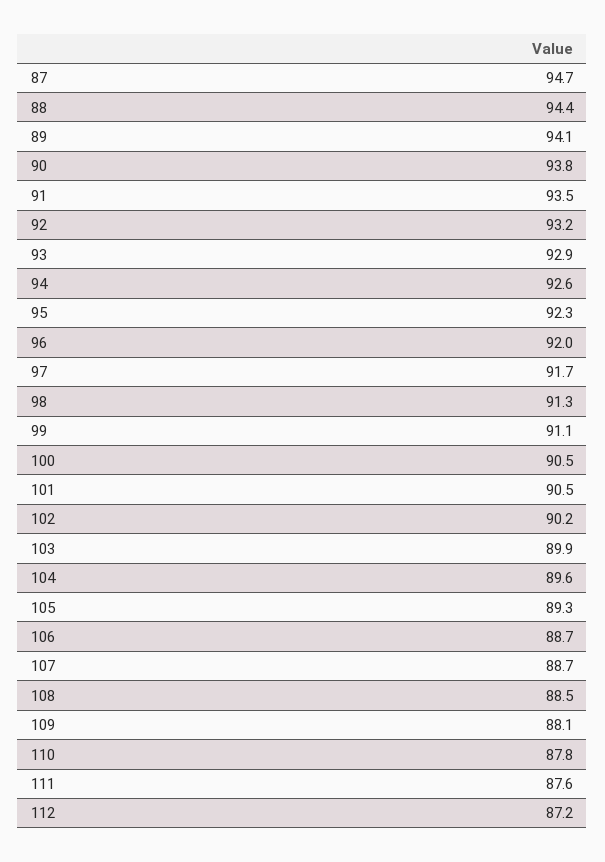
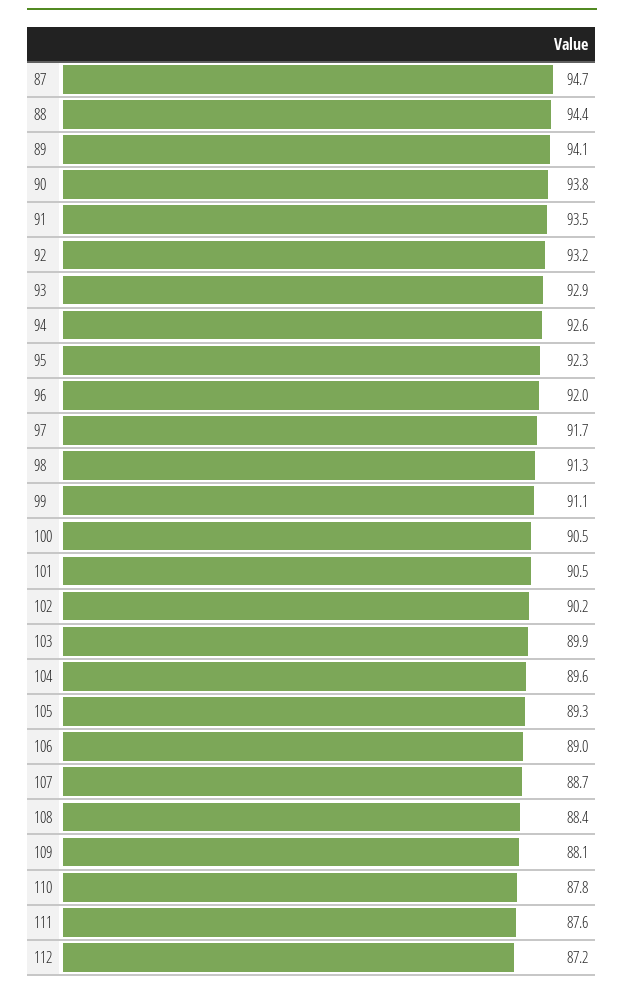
  {
    "87": 94.7,
    "88": 94.4,
    "89": 94.1,
    "90": 93.8,
    "91": 93.5,
    "92": 93.2,
    "93": 92.9,
    "94": 92.6,
    "95": 92.3,
    "96": 92,
    "97": 91.7,
    "98": 91.3,
    "99": 91.1,
    "100": 90.5,
    "101": 90.5,
    "102": 90.2,
    "103": 89.9,
    "104": 89.6,
    "105": 89.3,
-   "106": 88.7,
+   "106": 89,
    "107": 88.7,
-   "108": 88.5,
+   "108": 88.4,
    "109": 88.1,
    "110": 87.8,
    "111": 87.6,
    "112": 87.2
  }

